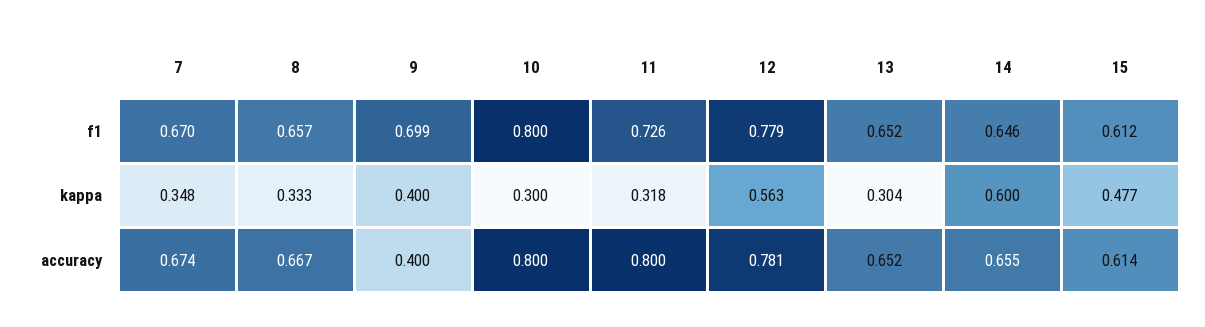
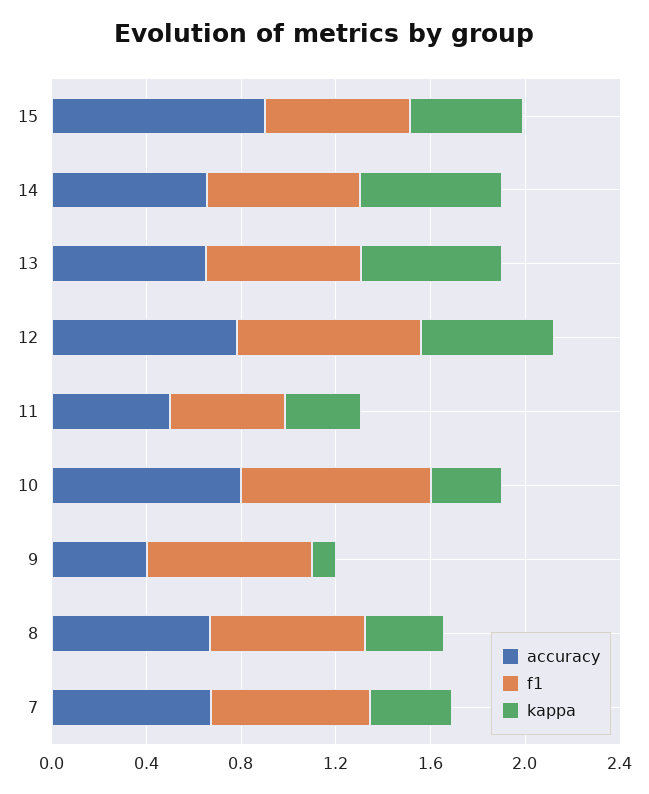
  {
    "f1": {
      "7": 0.67,
      "8": 0.657,
      "9": 0.699,
      "10": 0.8,
-     "11": 0.726,
+     "11": 0.5,
      "12": 0.779,
      "13": 0.652,
      "14": 0.646,
      "15": 0.612
    },
    "kappa": {
      "7": 0.348,
      "8": 0.333,
-     "9": 0.4,
+     "9": 0.1,
      "10": 0.3,
      "11": 0.318,
      "12": 0.563,
-     "13": 0.304,
+     "13": 0.6,
      "14": 0.6,
      "15": 0.477
    },
    "accuracy": {
      "7": 0.674,
      "8": 0.667,
      "9": 0.4,
      "10": 0.8,
-     "11": 0.8,
+     "11": 0.5,
      "12": 0.781,
      "13": 0.652,
      "14": 0.655,
-     "15": 0.614
+     "15": 0.9
    }
  }

